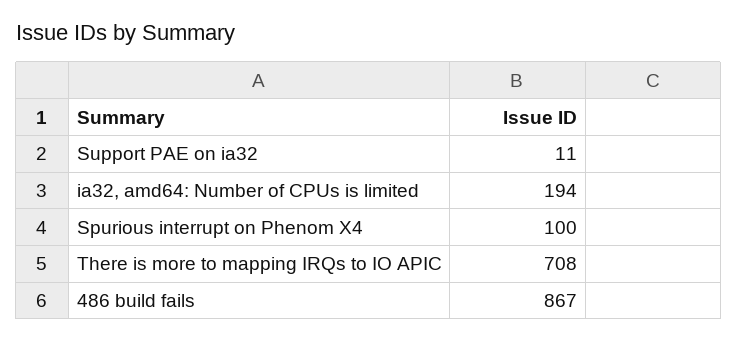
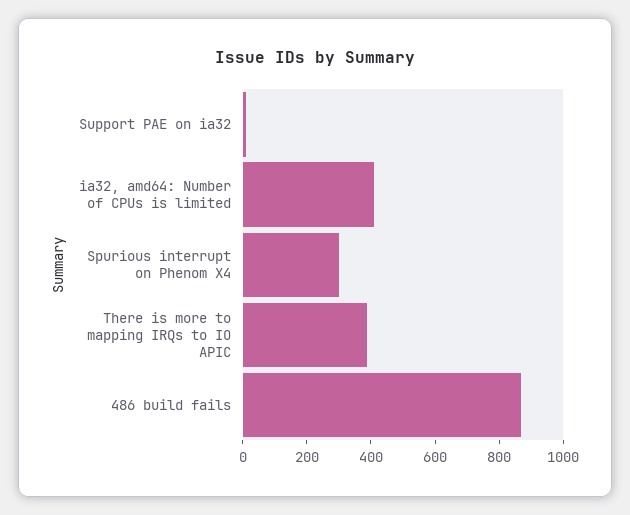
  {
    "Support PAE on ia32": 11,
-   "ia32, amd64: Number of CPUs is limited": 194,
+   "ia32, amd64: Number of CPUs is limited": 400,
-   "Spurious interrupt on Phenom X4": 100,
+   "Spurious interrupt on Phenom X4": 300,
-   "There is more to mapping IRQs to IO APIC": 708,
+   "There is more to mapping IRQs to IO APIC": 400,
    "486 build fails": 867
  }

